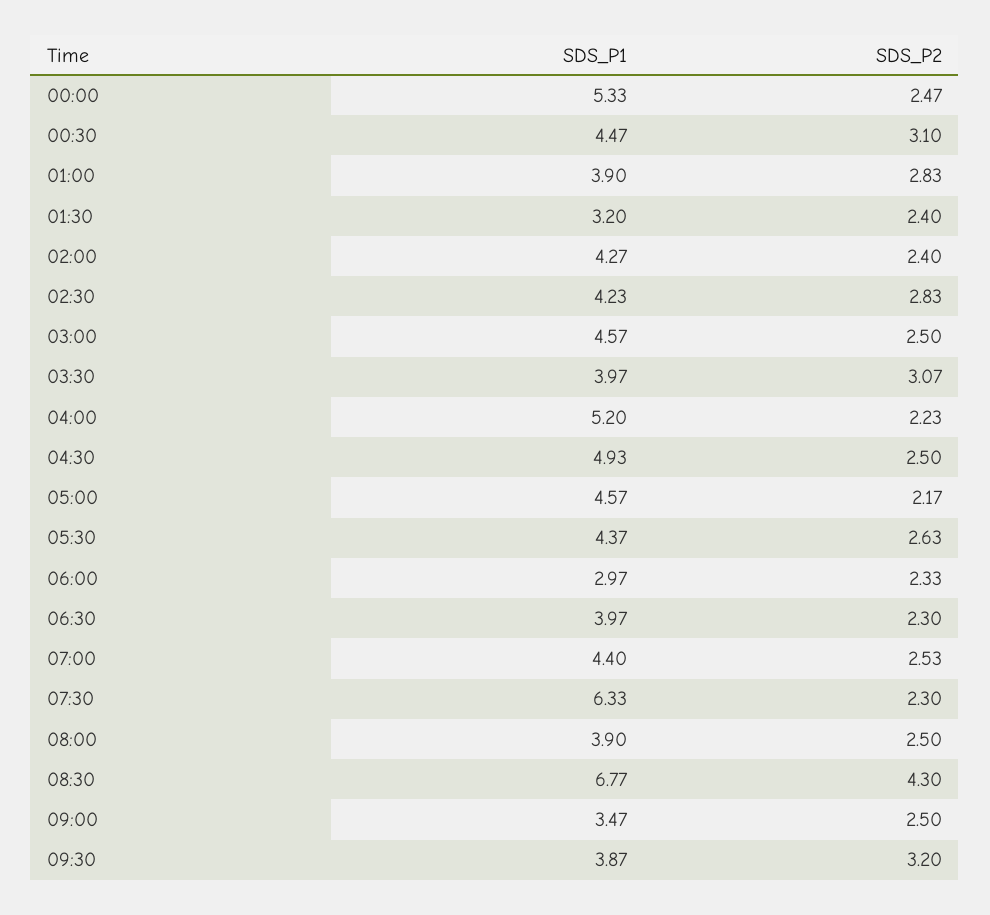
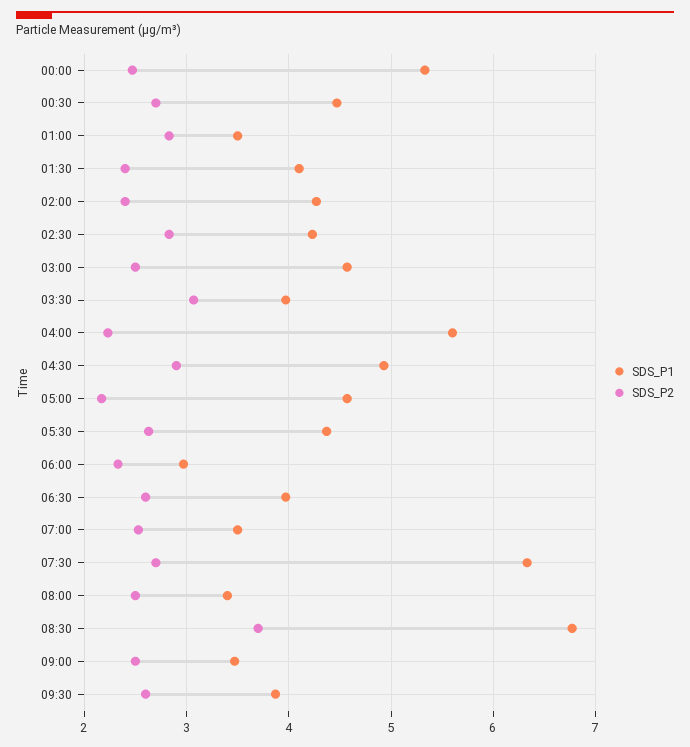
  {
    "SDS_P1": {
      "00:00": 5.33,
      "00:30": 4.47,
-     "01:00": 3.9,
+     "01:00": 3.5,
-     "01:30": 3.2,
+     "01:30": 4.1,
      "02:00": 4.27,
      "02:30": 4.23,
      "03:00": 4.57,
      "03:30": 3.97,
-     "04:00": 5.2,
+     "04:00": 5.6,
      "04:30": 4.93,
      "05:00": 4.57,
      "05:30": 4.37,
      "06:00": 2.97,
      "06:30": 3.97,
-     "07:00": 4.4,
+     "07:00": 3.5,
      "07:30": 6.33,
-     "08:00": 3.9,
+     "08:00": 3.4,
      "08:30": 6.77,
      "09:00": 3.47,
      "09:30": 3.87
    },
    "SDS_P2": {
      "00:00": 2.47,
-     "00:30": 3.1,
+     "00:30": 2.7,
      "01:00": 2.83,
      "01:30": 2.4,
      "02:00": 2.4,
      "02:30": 2.83,
      "03:00": 2.5,
      "03:30": 3.07,
      "04:00": 2.23,
-     "04:30": 2.5,
+     "04:30": 2.9,
      "05:00": 2.17,
      "05:30": 2.63,
      "06:00": 2.33,
-     "06:30": 2.3,
+     "06:30": 2.6,
      "07:00": 2.53,
-     "07:30": 2.3,
+     "07:30": 2.7,
      "08:00": 2.5,
-     "08:30": 4.3,
+     "08:30": 3.7,
      "09:00": 2.5,
-     "09:30": 3.2
+     "09:30": 2.6
    }
  }

